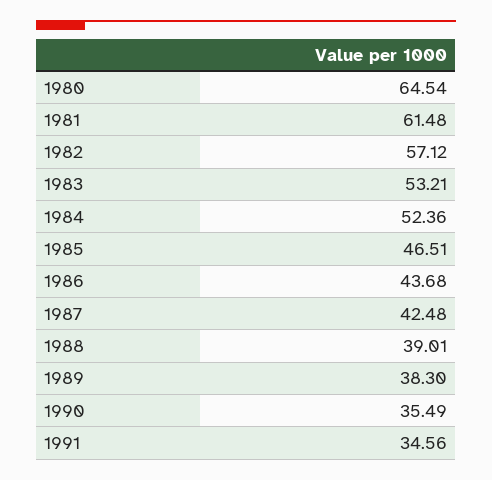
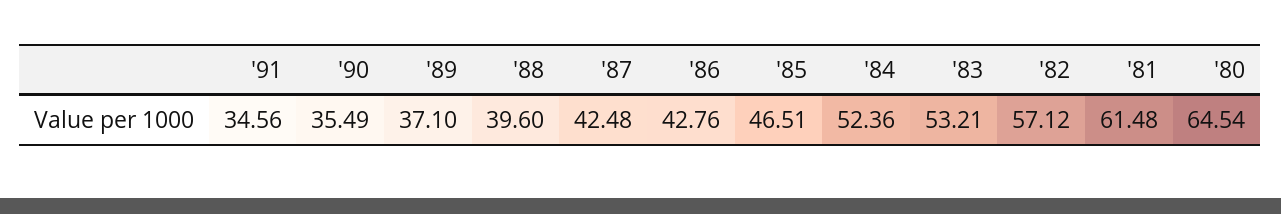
  {
    "1980": 64.54,
    "1981": 61.48,
    "1982": 57.12,
    "1983": 53.21,
    "1984": 52.36,
    "1985": 46.51,
-   "1986": 43.68,
+   "1986": 42.76,
    "1987": 42.48,
-   "1988": 39.01,
+   "1988": 39.6,
-   "1989": 38.3,
+   "1989": 37.1,
    "1990": 35.49,
    "1991": 34.56
  }

